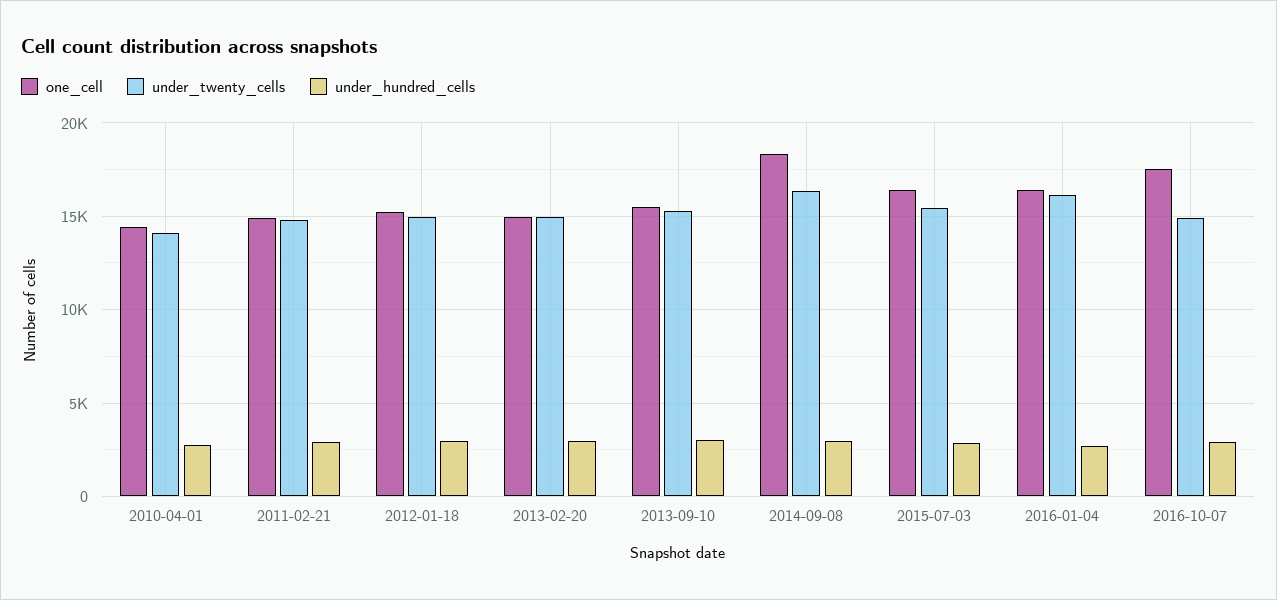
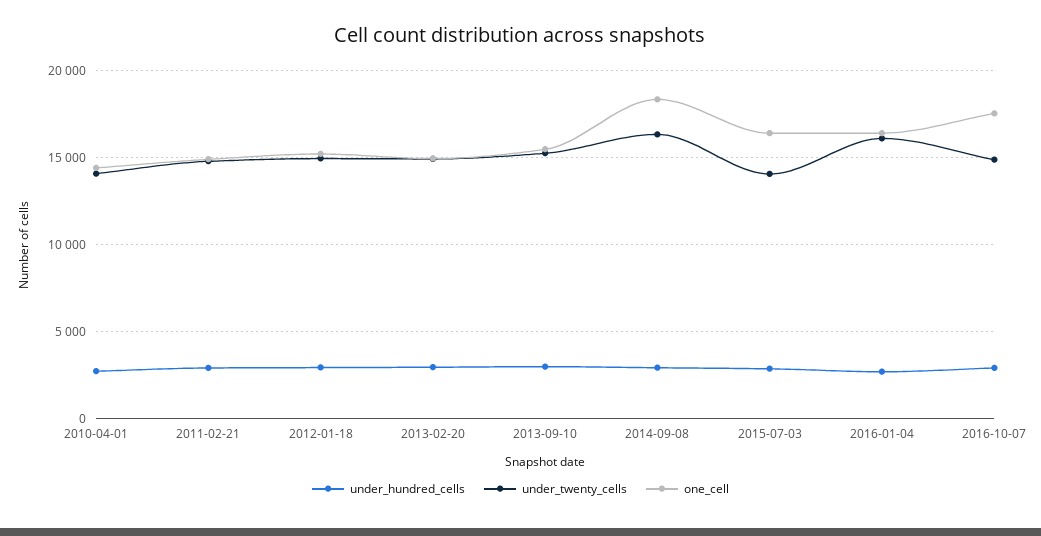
  {
    "one_cell": {
      "2010-04-01": 14500,
      "2011-02-21": 15000,
      "2012-01-18": 15000,
      "2013-02-20": 15000,
      "2013-09-10": 15500,
      "2014-09-08": 18500,
      "2015-07-03": 16500,
      "2016-01-04": 16500,
      "2016-10-07": 17500
    },
    "under_twenty_cells": {
      "2010-04-01": 14000,
      "2011-02-21": 15000,
      "2012-01-18": 15000,
      "2013-02-20": 15000,
      "2013-09-10": 15500,
      "2014-09-08": 16500,
-     "2015-07-03": 15500,
+     "2015-07-03": 14000,
      "2016-01-04": 16000,
      "2016-10-07": 15000
    },
    "under_hundred_cells": {
      "2010-04-01": 2500,
      "2011-02-21": 3000,
      "2012-01-18": 3000,
      "2013-02-20": 3000,
      "2013-09-10": 3000,
      "2014-09-08": 3000,
      "2015-07-03": 3000,
      "2016-01-04": 2500,
      "2016-10-07": 3000
    }
  }

